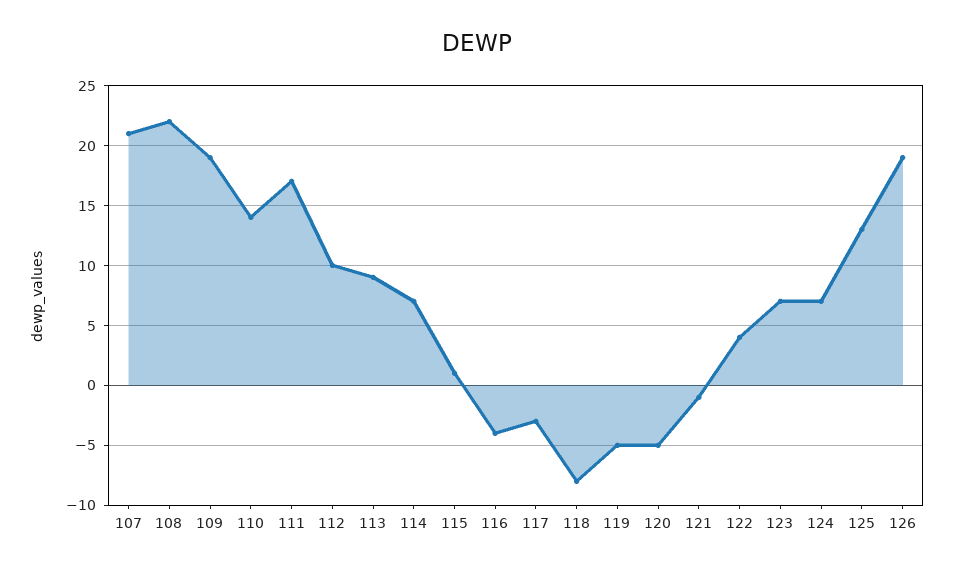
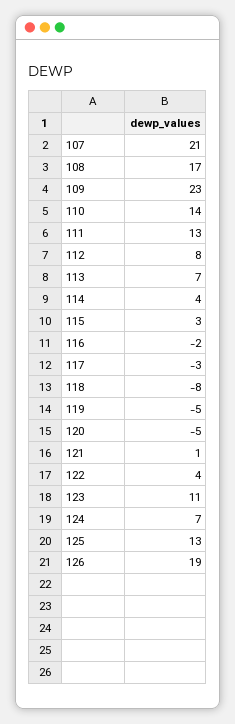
  {
    "107": 21,
-   "108": 22,
+   "108": 17,
-   "109": 19,
+   "109": 23,
    "110": 14,
-   "111": 17,
+   "111": 13,
-   "112": 10,
+   "112": 8,
-   "113": 9,
+   "113": 7,
-   "114": 7,
+   "114": 4,
-   "115": 1,
+   "115": 3,
-   "116": -4,
+   "116": -2,
    "117": -3,
    "118": -8,
    "119": -5,
    "120": -5,
-   "121": -1,
+   "121": 1,
    "122": 4,
-   "123": 7,
+   "123": 11,
    "124": 7,
    "125": 13,
    "126": 19
  }

